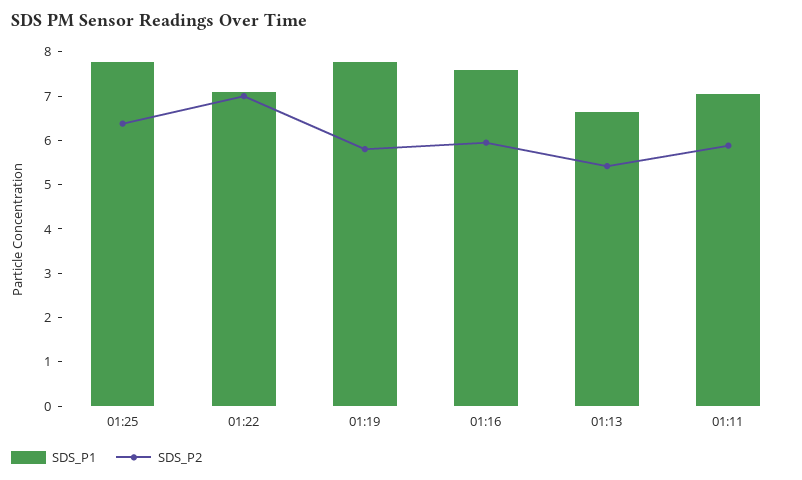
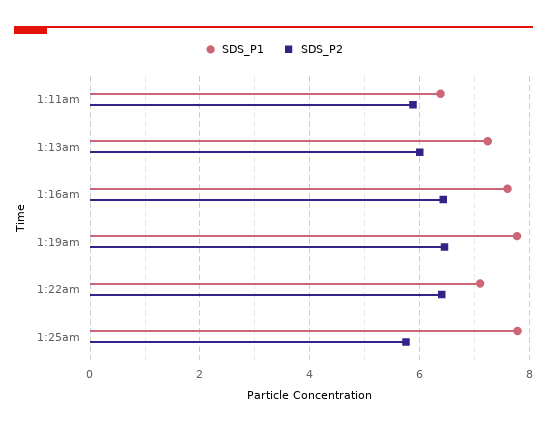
  {
    "SDS_P1": {
      "01:25": 7.8,
      "01:22": 7.2,
      "01:19": 7.8,
      "01:16": 7.6,
-     "01:13": 6.6,
+     "01:13": 7.2,
-     "01:11": 7
+     "01:11": 6.4
    },
    "SDS_P2": {
-     "01:25": 6.4,
+     "01:25": 5.8,
-     "01:22": 7,
+     "01:22": 6.4,
-     "01:19": 5.8,
+     "01:19": 6.4,
-     "01:16": 6,
+     "01:16": 6.4,
-     "01:13": 5.4,
+     "01:13": 6,
      "01:11": 5.8
    }
  }

